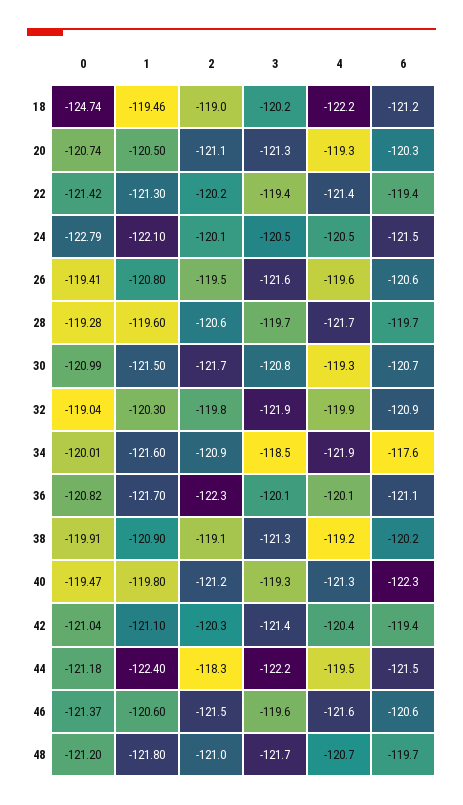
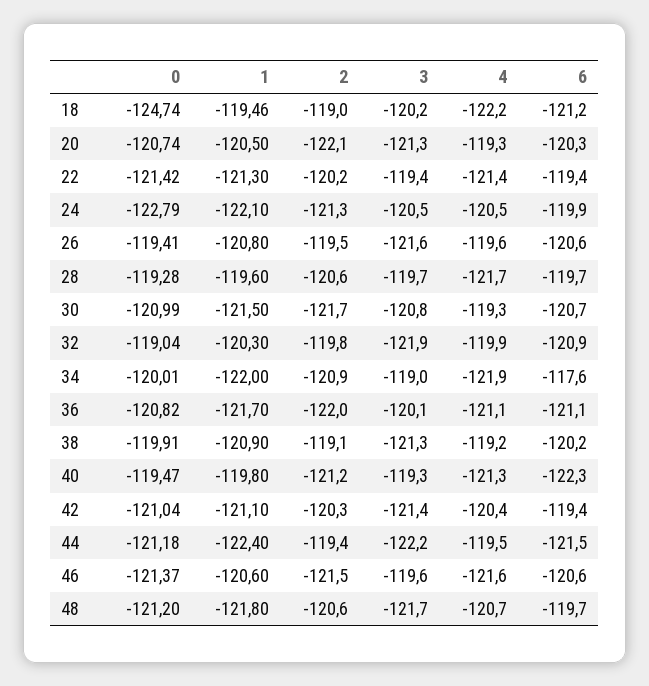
  {
    "0": {
      "18": -124.74,
      "20": -120.74,
      "22": -121.42,
      "24": -122.79,
      "26": -119.41,
      "28": -119.28,
      "30": -120.99,
      "32": -119.04,
      "34": -120.01,
      "36": -120.82,
      "38": -119.91,
      "40": -119.47,
      "42": -121.04,
      "44": -121.18,
      "46": -121.37,
      "48": -121.2
    },
    "1": {
      "18": -119.46,
      "20": -120.5,
      "22": -121.3,
      "24": -122.1,
      "26": -120.8,
      "28": -119.6,
      "30": -121.5,
      "32": -120.3,
-     "34": -121.6,
+     "34": -122,
      "36": -121.7,
      "38": -120.9,
      "40": -119.8,
      "42": -121.1,
      "44": -122.4,
      "46": -120.6,
      "48": -121.8
    },
    "2": {
      "18": -119,
-     "20": -121.1,
+     "20": -122.1,
      "22": -120.2,
-     "24": -120.1,
+     "24": -121.3,
      "26": -119.5,
      "28": -120.6,
      "30": -121.7,
      "32": -119.8,
      "34": -120.9,
-     "36": -122.3,
+     "36": -122,
      "38": -119.1,
      "40": -121.2,
      "42": -120.3,
-     "44": -118.3,
+     "44": -119.4,
      "46": -121.5,
-     "48": -121
+     "48": -120.6
    },
    "3": {
      "18": -120.2,
      "20": -121.3,
      "22": -119.4,
      "24": -120.5,
      "26": -121.6,
      "28": -119.7,
      "30": -120.8,
      "32": -121.9,
-     "34": -118.5,
+     "34": -119,
      "36": -120.1,
      "38": -121.3,
      "40": -119.3,
      "42": -121.4,
      "44": -122.2,
      "46": -119.6,
      "48": -121.7
    },
    "4": {
      "18": -122.2,
      "20": -119.3,
      "22": -121.4,
      "24": -120.5,
      "26": -119.6,
      "28": -121.7,
      "30": -119.3,
      "32": -119.9,
      "34": -121.9,
-     "36": -120.1,
+     "36": -121.1,
      "38": -119.2,
      "40": -121.3,
      "42": -120.4,
      "44": -119.5,
      "46": -121.6,
      "48": -120.7
    },
    "6": {
      "18": -121.2,
      "20": -120.3,
      "22": -119.4,
-     "24": -121.5,
+     "24": -119.9,
      "26": -120.6,
      "28": -119.7,
      "30": -120.7,
      "32": -120.9,
      "34": -117.6,
      "36": -121.1,
      "38": -120.2,
      "40": -122.3,
      "42": -119.4,
      "44": -121.5,
      "46": -120.6,
      "48": -119.7
    }
  }

